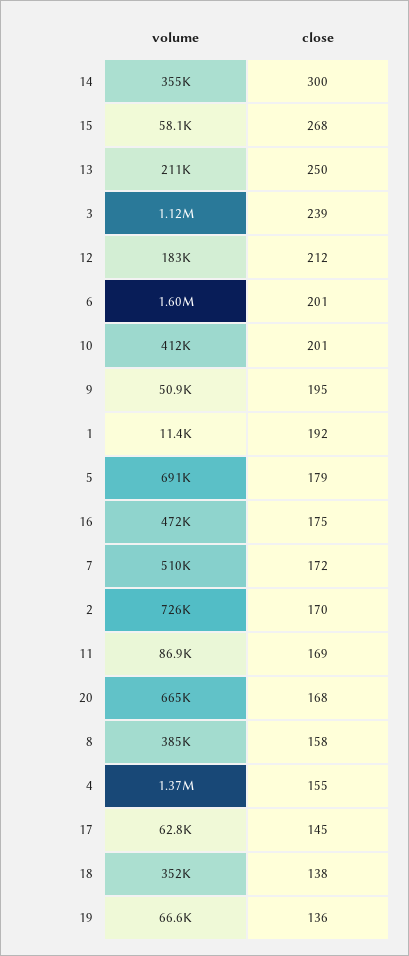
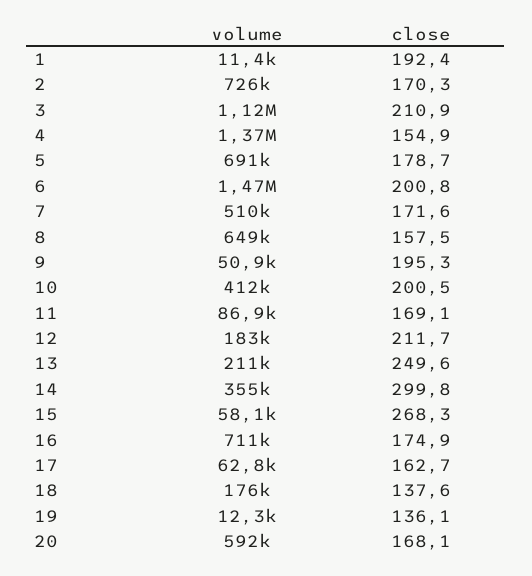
  {
    "volume": {
      "14": 355000,
      "15": 58100,
      "13": 211000,
      "3": 1120000,
      "12": 183000,
-     "6": 1600000,
+     "6": 1470000,
      "10": 412000,
      "9": 50900,
      "1": 11400,
      "5": 691000,
-     "16": 472000,
+     "16": 711000,
      "7": 510000,
      "2": 726000,
      "11": 86900,
-     "20": 665000,
+     "20": 592000,
-     "8": 385000,
+     "8": 649000,
      "4": 1370000,
      "17": 62800,
-     "18": 352000,
+     "18": 176000,
-     "19": 66600
+     "19": 12300
    },
    "close": {
      "14": 299.8,
      "15": 268.3,
      "13": 249.6,
-     "3": 239,
+     "3": 210.9,
      "12": 211.7,
      "6": 200.8,
      "10": 200.5,
      "9": 195.3,
      "1": 192.4,
      "5": 178.7,
      "16": 174.9,
      "7": 171.6,
      "2": 170.3,
      "11": 169.1,
      "20": 168.1,
      "8": 157.5,
      "4": 154.9,
-     "17": 145,
+     "17": 162.7,
      "18": 137.6,
      "19": 136.1
    }
  }

